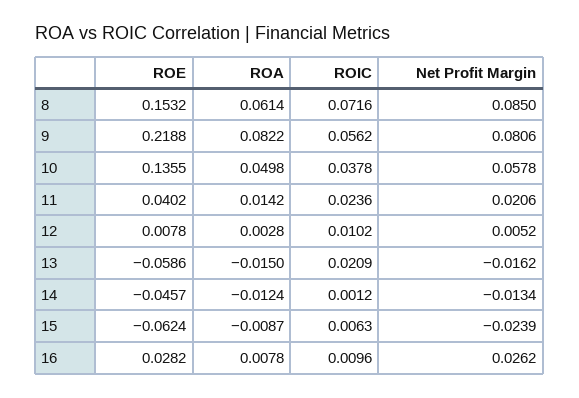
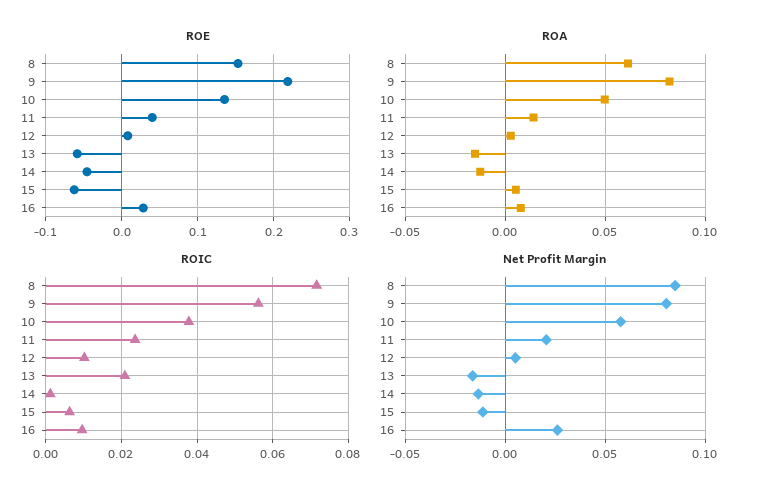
  {
    "ROE": {
      "8": 0.1532,
      "9": 0.2188,
      "10": 0.1355,
      "11": 0.0402,
      "12": 0.0078,
      "13": -0.0586,
      "14": -0.0457,
      "15": -0.0624,
      "16": 0.0282
    },
    "ROA": {
      "8": 0.0614,
      "9": 0.0822,
      "10": 0.0498,
      "11": 0.0142,
      "12": 0.0028,
      "13": -0.015,
      "14": -0.0124,
-     "15": -0.0087,
+     "15": 0.005,
      "16": 0.0078
    },
    "ROIC": {
      "8": 0.0716,
      "9": 0.0562,
      "10": 0.0378,
      "11": 0.0236,
      "12": 0.0102,
      "13": 0.0209,
      "14": 0.0012,
      "15": 0.0063,
      "16": 0.0096
    },
    "Net Profit Margin": {
      "8": 0.085,
      "9": 0.0806,
      "10": 0.0578,
      "11": 0.0206,
      "12": 0.0052,
      "13": -0.0162,
      "14": -0.0134,
-     "15": -0.0239,
+     "15": -0.01,
      "16": 0.0262
    }
  }

